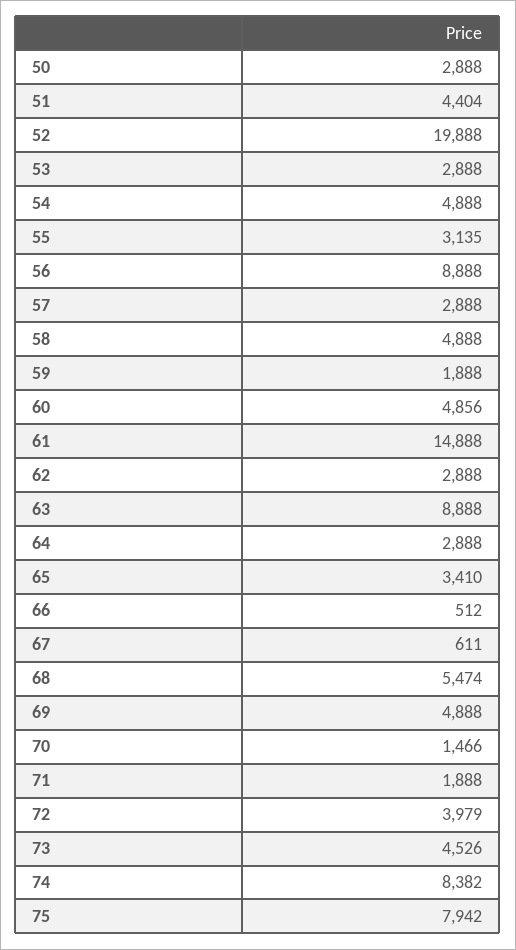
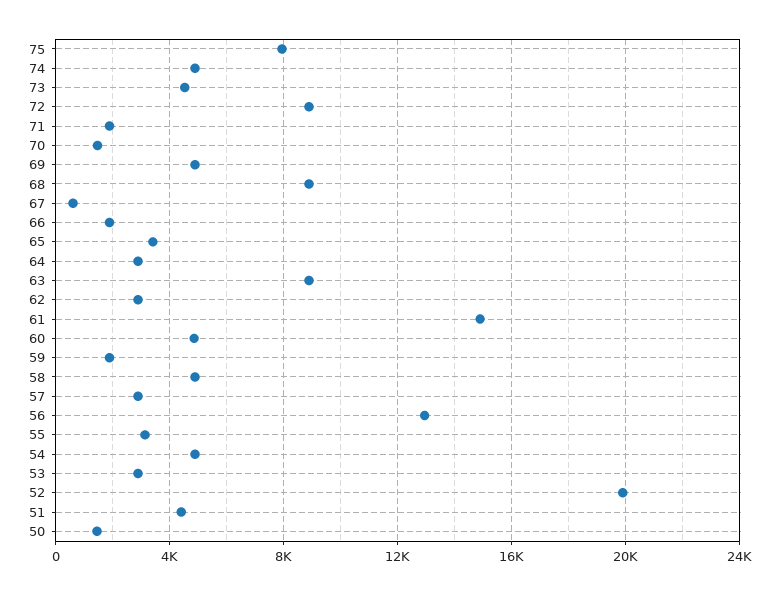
  {
-   "50": 2888,
+   "50": 1500,
    "51": 4404,
    "52": 19888,
    "53": 2888,
    "54": 4888,
    "55": 3135,
-   "56": 8888,
+   "56": 13000,
    "57": 2888,
    "58": 4888,
    "59": 1888,
    "60": 4856,
    "61": 14888,
    "62": 2888,
    "63": 8888,
    "64": 2888,
    "65": 3410,
-   "66": 512,
+   "66": 2000,
    "67": 611,
-   "68": 5474,
+   "68": 9000,
    "69": 4888,
    "70": 1466,
    "71": 1888,
-   "72": 3979,
+   "72": 9000,
    "73": 4526,
-   "74": 8382,
+   "74": 5000,
    "75": 7942
  }

